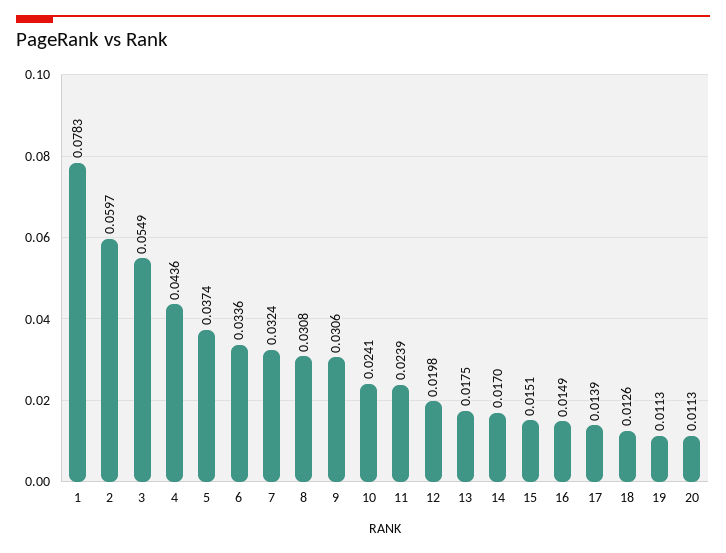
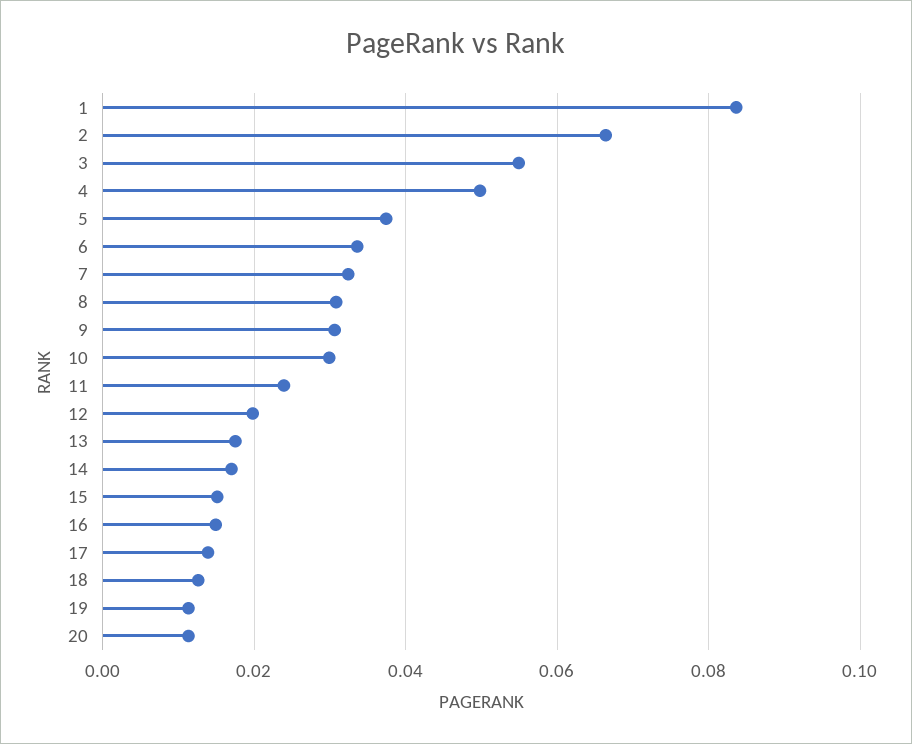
  {
-   "1": 0.0783,
+   "1": 0.084,
-   "2": 0.0597,
+   "2": 0.066,
    "3": 0.0549,
-   "4": 0.0436,
+   "4": 0.05,
    "5": 0.0374,
    "6": 0.0336,
    "7": 0.0324,
    "8": 0.0308,
    "9": 0.0306,
-   "10": 0.0241,
+   "10": 0.03,
    "11": 0.0239,
    "12": 0.0198,
    "13": 0.0175,
    "14": 0.017,
    "15": 0.0151,
    "16": 0.0149,
    "17": 0.0139,
    "18": 0.0126,
    "19": 0.0113,
    "20": 0.0113
  }

